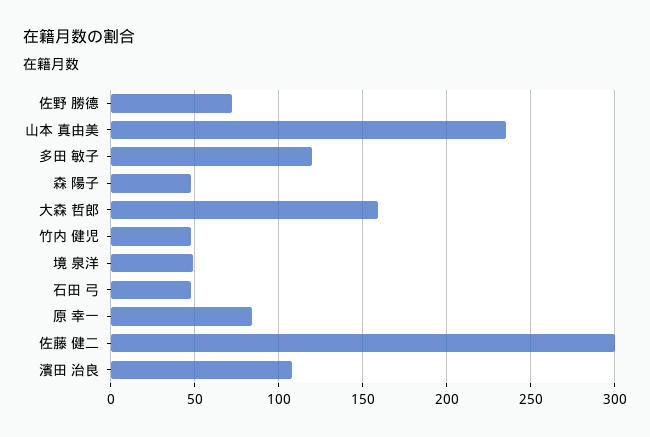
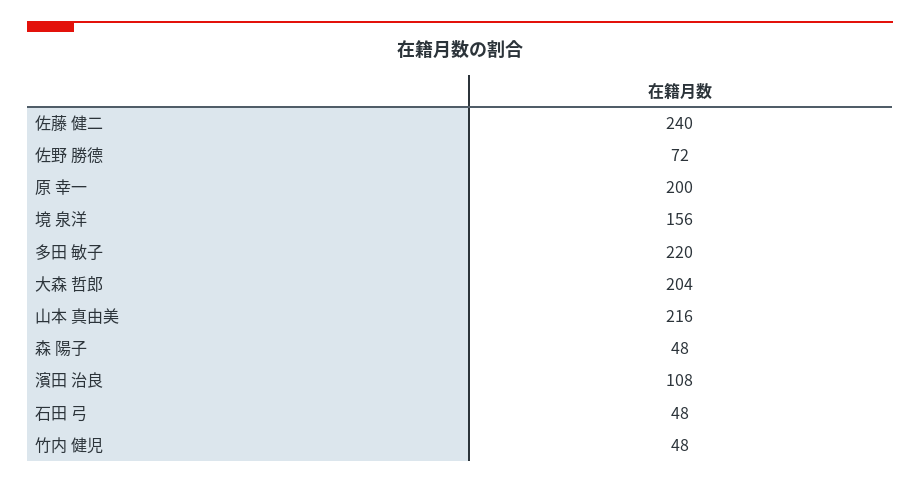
  {
    "佐野 勝德": 72,
-   "山本 真由美": 235,
+   "山本 真由美": 216,
-   "多田 敏子": 120,
+   "多田 敏子": 220,
    "森 陽子": 48,
-   "大森 哲郎": 160,
+   "大森 哲郎": 204,
    "竹内 健児": 48,
-   "境 泉洋": 50,
+   "境 泉洋": 156,
    "石田 弓": 48,
-   "原 幸一": 85,
+   "原 幸一": 200,
-   "佐藤 健二": 300,
+   "佐藤 健二": 240,
    "濱田 治良": 108
  }

